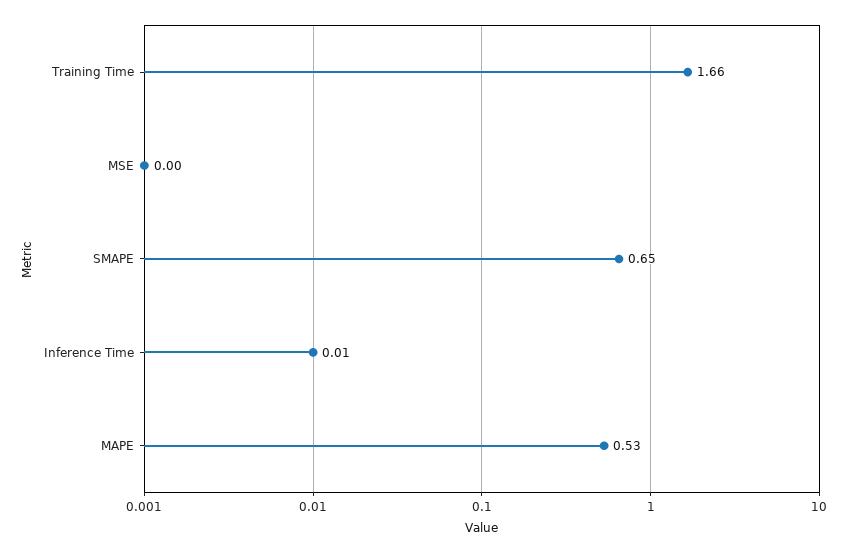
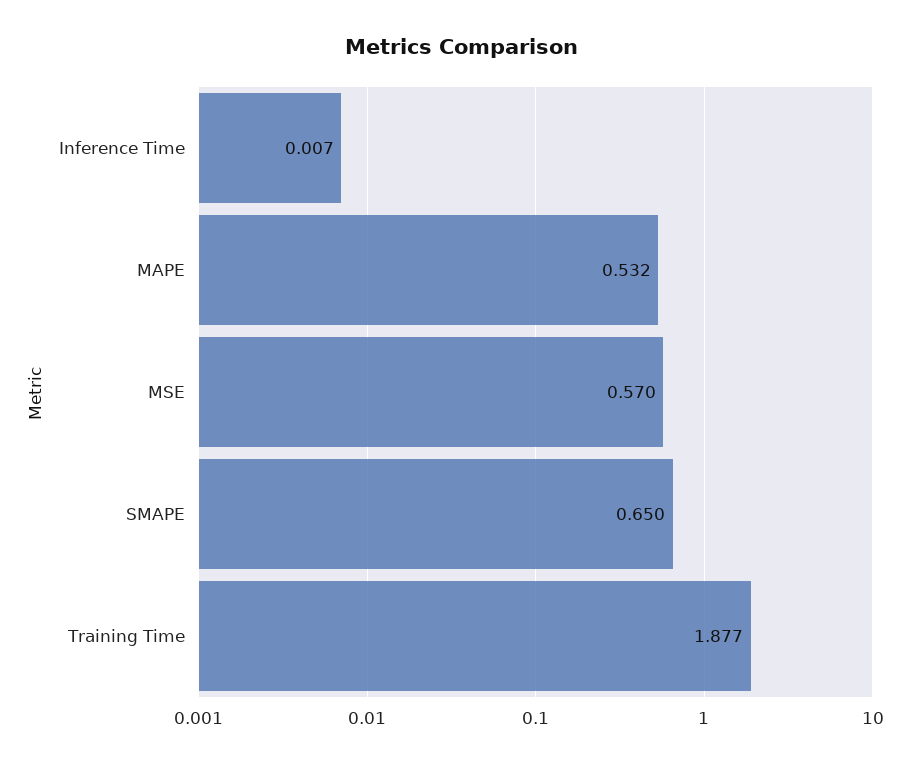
  {
-   "Training Time": 1.66,
+   "Training Time": 1.877,
-   "MSE": 0,
+   "MSE": 0.57,
    "SMAPE": 0.65,
    "Inference Time": 0.007,
    "MAPE": 0.532
  }

